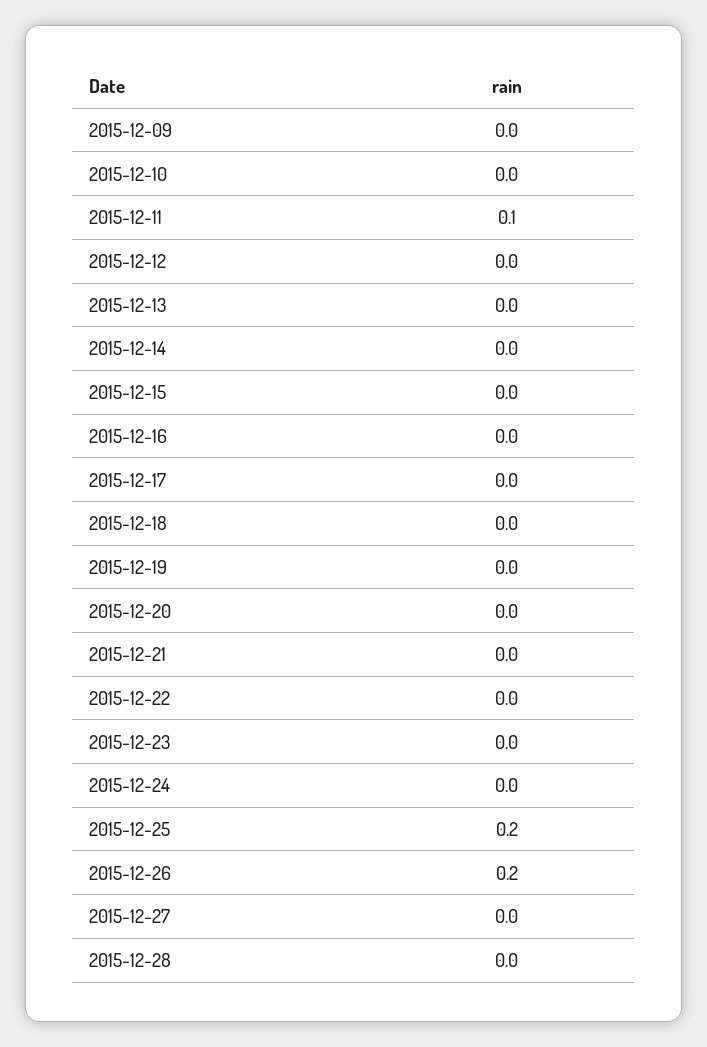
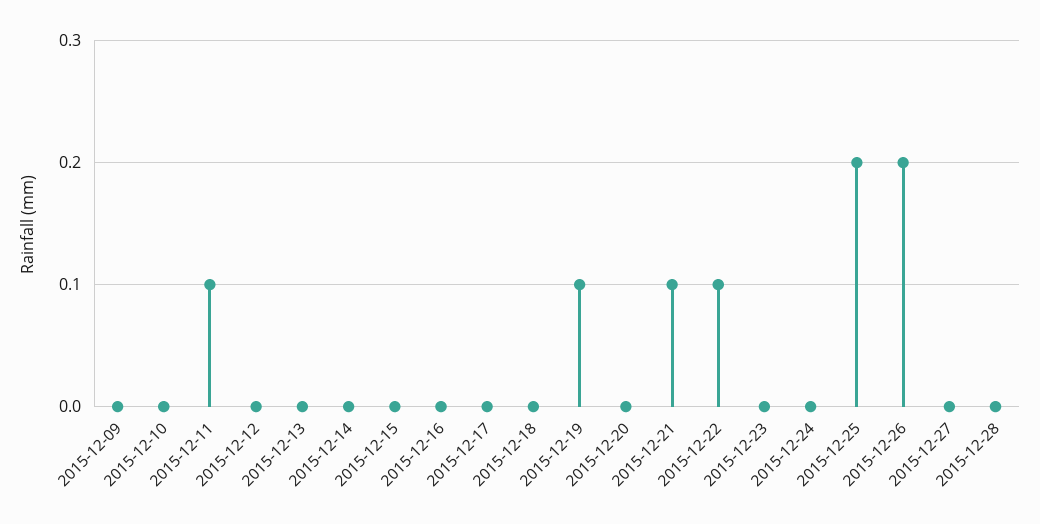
  {
    "2015-12-09": 0,
    "2015-12-10": 0,
    "2015-12-11": 0.1,
    "2015-12-12": 0,
    "2015-12-13": 0,
    "2015-12-14": 0,
    "2015-12-15": 0,
    "2015-12-16": 0,
    "2015-12-17": 0,
    "2015-12-18": 0,
-   "2015-12-19": 0,
+   "2015-12-19": 0.1,
    "2015-12-20": 0,
-   "2015-12-21": 0,
+   "2015-12-21": 0.1,
-   "2015-12-22": 0,
+   "2015-12-22": 0.1,
    "2015-12-23": 0,
    "2015-12-24": 0,
    "2015-12-25": 0.2,
    "2015-12-26": 0.2,
    "2015-12-27": 0,
    "2015-12-28": 0
  }

